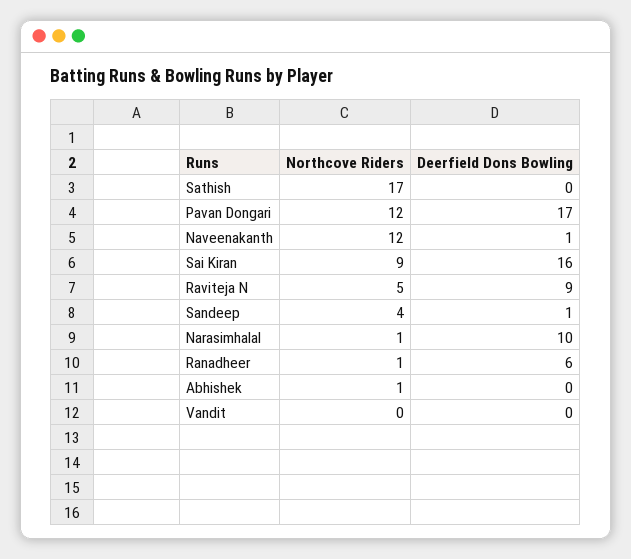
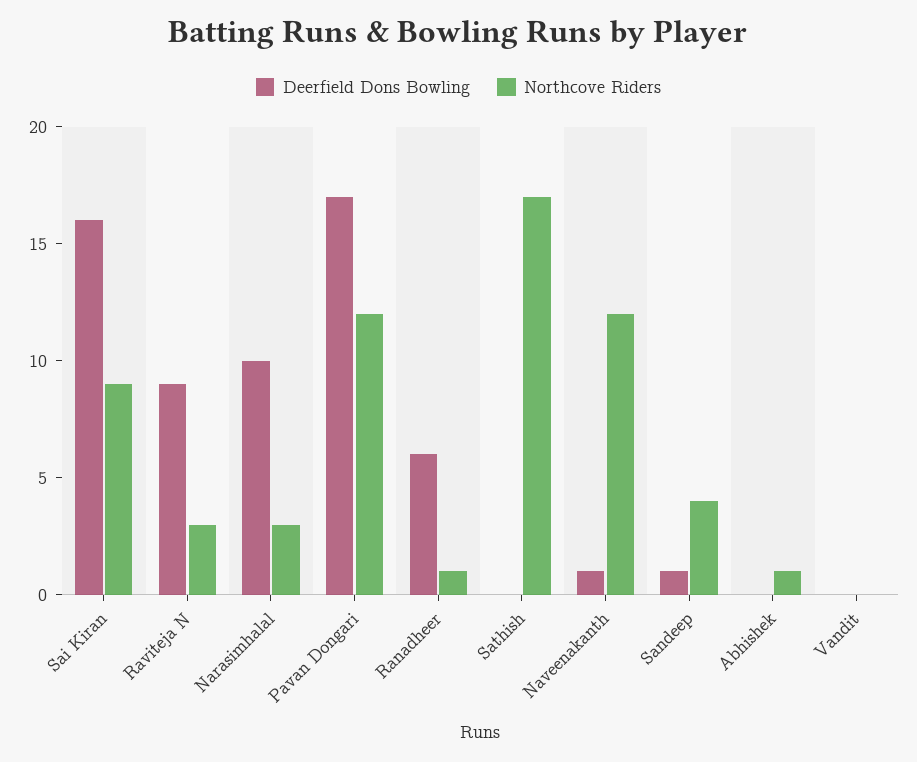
  {
    "Northcove Riders": {
      "Sathish": 17,
      "Pavan Dongari": 12,
      "Naveenakanth": 12,
      "Sai Kiran": 9,
-     "Raviteja N": 5,
+     "Raviteja N": 3,
      "Sandeep": 4,
-     "Narasimhalal": 1,
+     "Narasimhalal": 3,
      "Ranadheer": 1,
      "Abhishek": 1,
      "Vandit": 0
    },
    "Deerfield Dons Bowling": {
      "Sathish": 0,
      "Pavan Dongari": 17,
      "Naveenakanth": 1,
      "Sai Kiran": 16,
      "Raviteja N": 9,
      "Sandeep": 1,
      "Narasimhalal": 10,
      "Ranadheer": 6,
      "Abhishek": 0,
      "Vandit": 0
    }
  }

